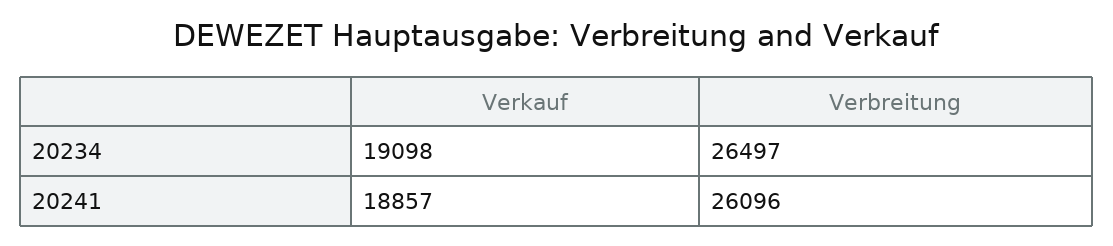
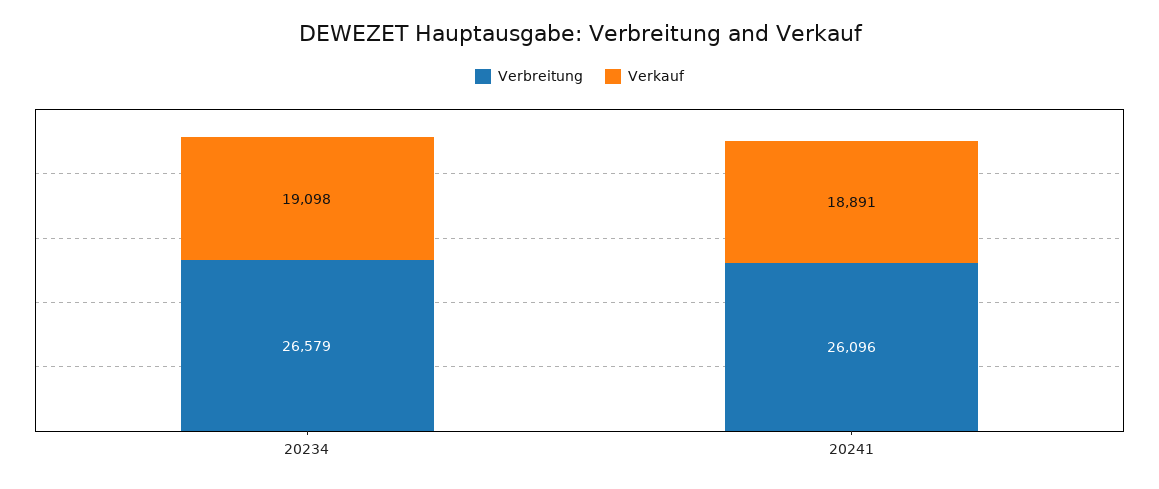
  {
    "Verkauf": {
      "20234": 19098,
-     "20241": 18857
+     "20241": 18891
    },
    "Verbreitung": {
-     "20234": 26497,
+     "20234": 26579,
      "20241": 26096
    }
  }

